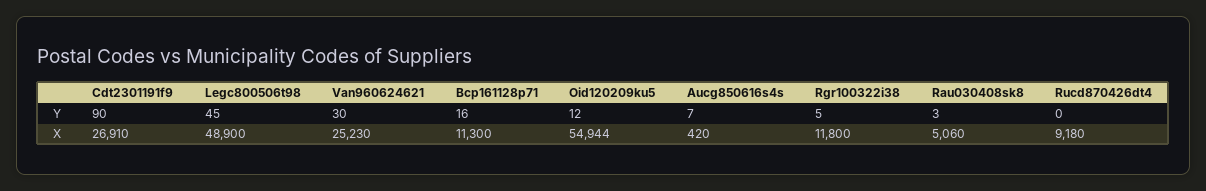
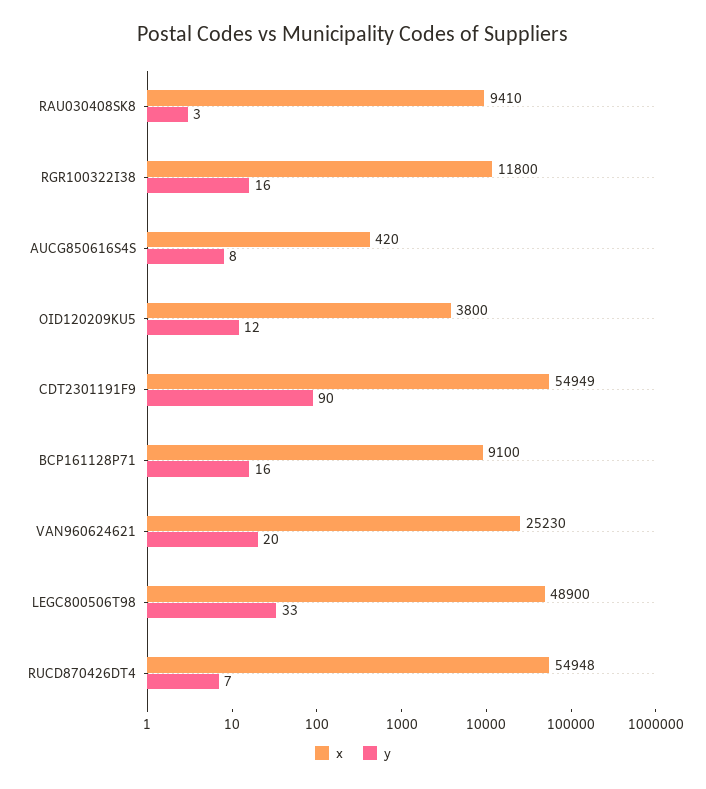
  {
    "Y": {
      "Cdt2301191f9": 90,
-     "Legc800506t98": 45,
+     "Legc800506t98": 33,
-     "Van960624621": 30,
+     "Van960624621": 20,
      "Bcp161128p71": 16,
      "Oid120209ku5": 12,
-     "Aucg850616s4s": 7,
+     "Aucg850616s4s": 8,
-     "Rgr100322i38": 5,
+     "Rgr100322i38": 16,
      "Rau030408sk8": 3,
-     "Rucd870426dt4": 0
+     "Rucd870426dt4": 7
    },
    "X": {
-     "Cdt2301191f9": 26910,
+     "Cdt2301191f9": 54949,
      "Legc800506t98": 48900,
      "Van960624621": 25230,
-     "Bcp161128p71": 11300,
+     "Bcp161128p71": 9100,
-     "Oid120209ku5": 54944,
+     "Oid120209ku5": 3800,
      "Aucg850616s4s": 420,
      "Rgr100322i38": 11800,
-     "Rau030408sk8": 5060,
+     "Rau030408sk8": 9410,
-     "Rucd870426dt4": 9180
+     "Rucd870426dt4": 54948
    }
  }

